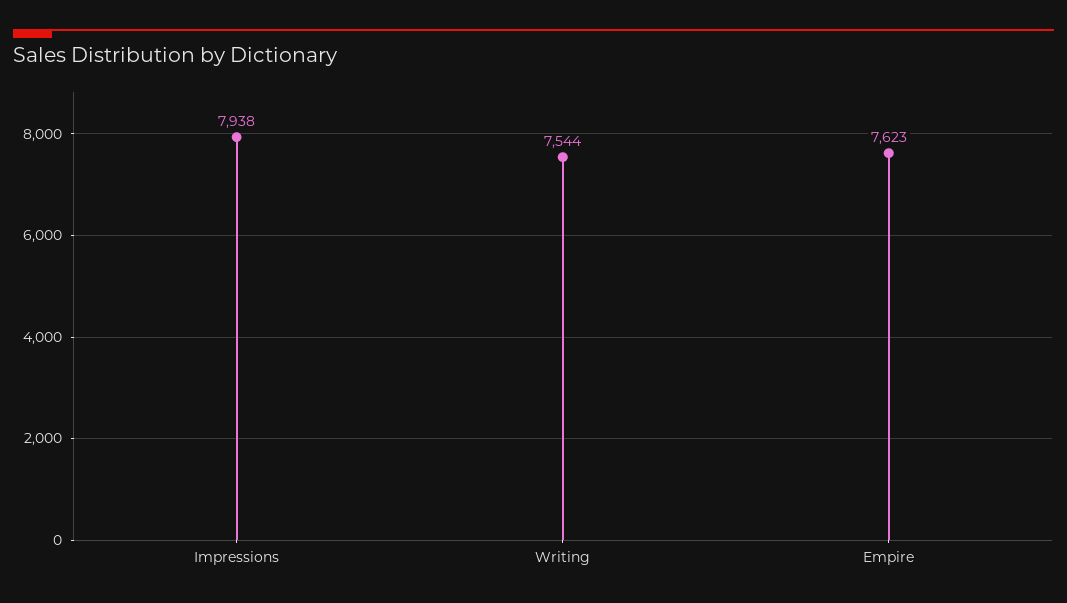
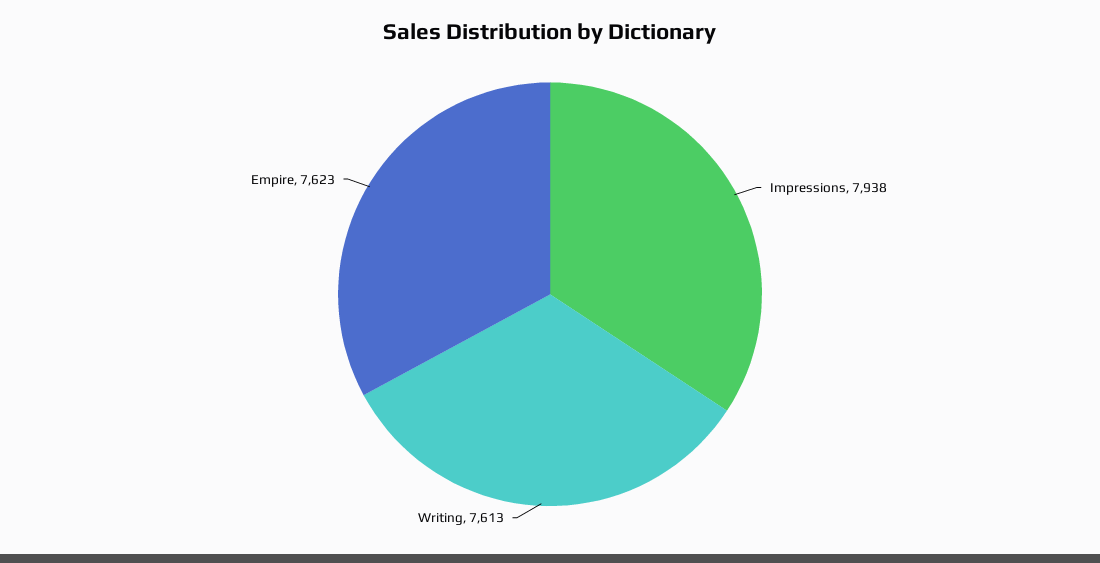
  {
    "Impressions": 7938,
-   "Writing": 7544,
+   "Writing": 7613,
    "Empire": 7623
  }

